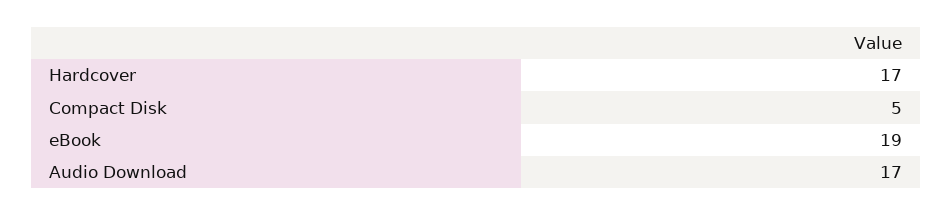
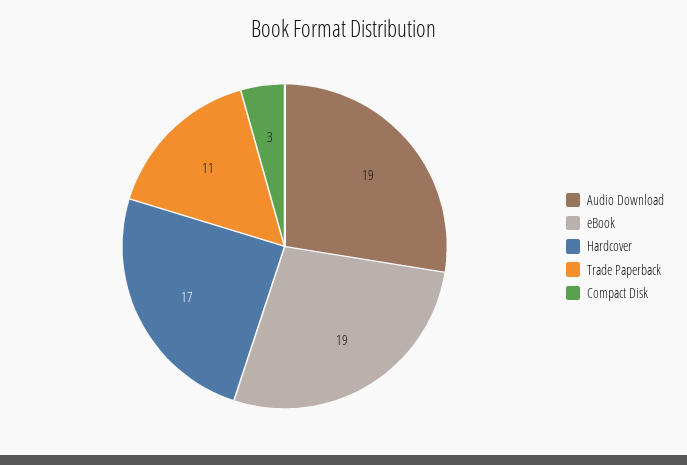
  {
    "Hardcover": 17,
-   "Compact Disk": 5,
+   "Compact Disk": 3,
    "eBook": 19,
-   "Audio Download": 17
+   "Audio Download": 19,
+   "Trade Paperback": 11
  }

